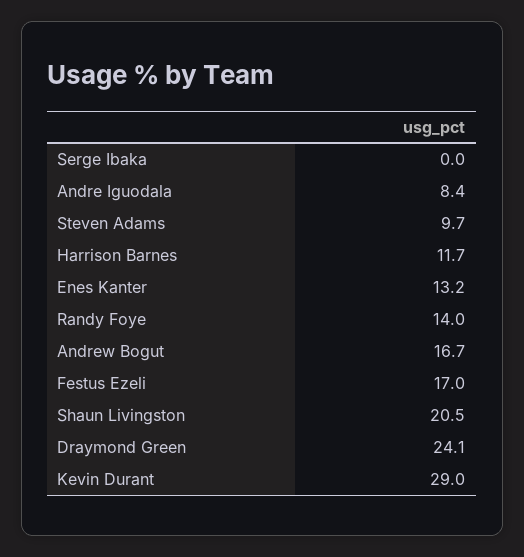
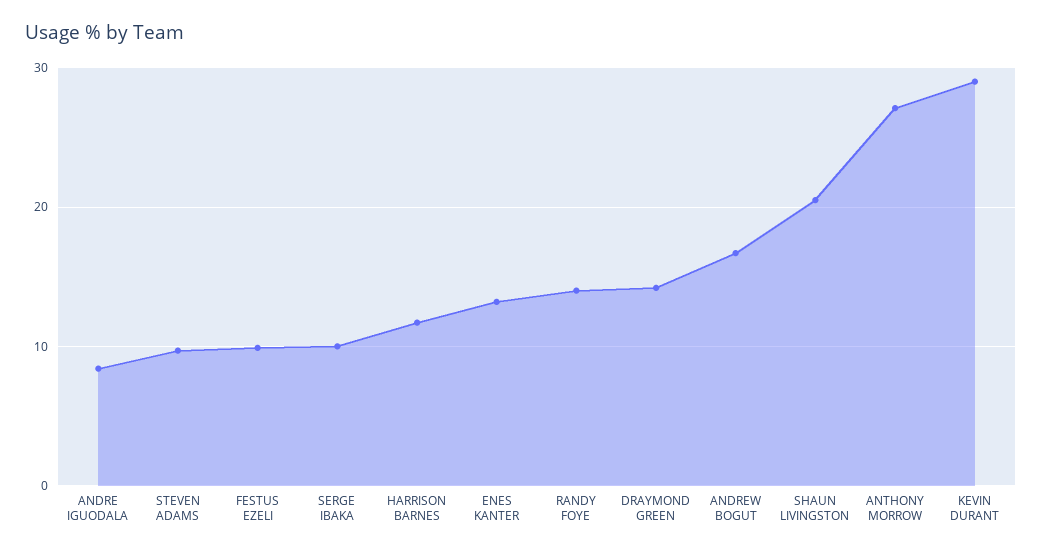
  {
-   "Serge Ibaka": 0,
+   "Serge Ibaka": 10,
    "Andre Iguodala": 8.4,
    "Steven Adams": 9.7,
    "Harrison Barnes": 11.7,
    "Enes Kanter": 13.2,
    "Randy Foye": 14,
    "Andrew Bogut": 16.7,
-   "Festus Ezeli": 17,
+   "Festus Ezeli": 10,
    "Shaun Livingston": 20.5,
-   "Draymond Green": 24.1,
+   "Draymond Green": 14,
-   "Kevin Durant": 29
+   "Kevin Durant": 29,
+   "ANTHONY MORROW": 27
  }

